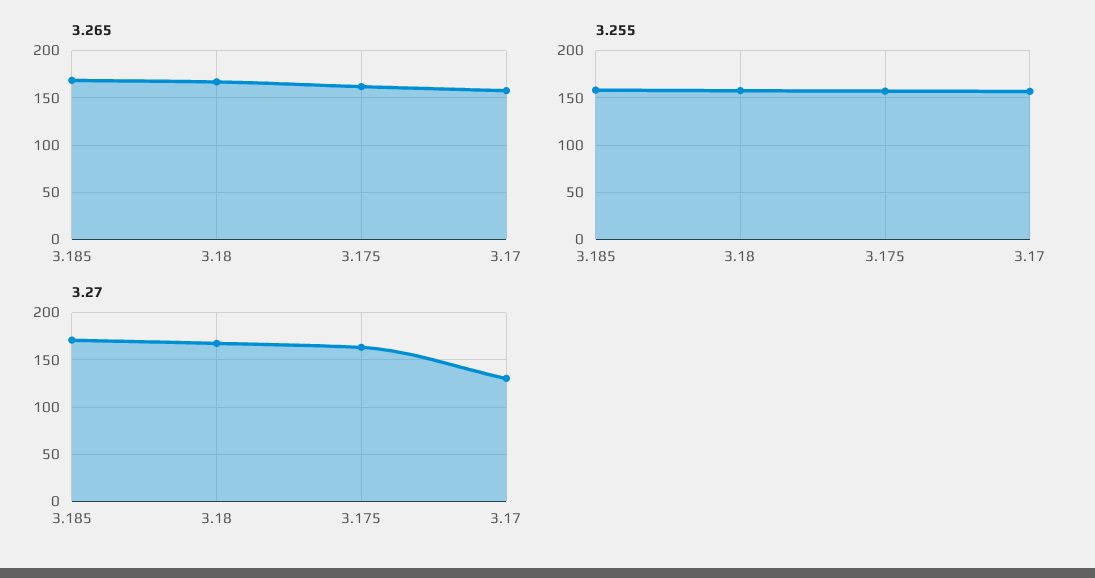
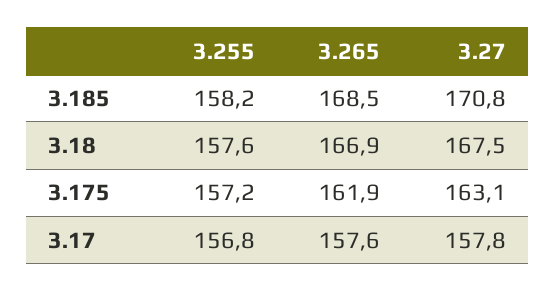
  {
    "3.265": {
      "3.185": 168.5,
      "3.18": 166.9,
      "3.175": 161.9,
      "3.17": 157.6
    },
    "3.255": {
      "3.185": 158.2,
      "3.18": 157.6,
      "3.175": 157.2,
      "3.17": 156.8
    },
    "3.27": {
      "3.185": 170.8,
      "3.18": 167.5,
      "3.175": 163.1,
-     "3.17": 130
+     "3.17": 157.8
    }
  }

